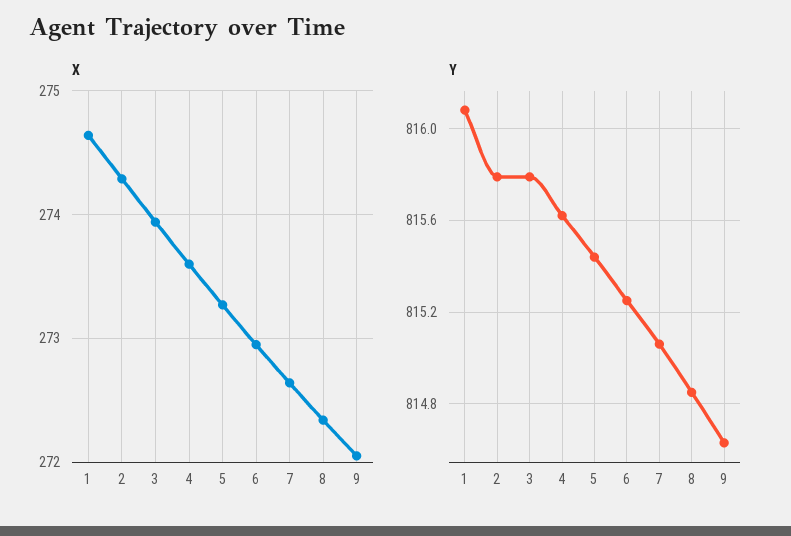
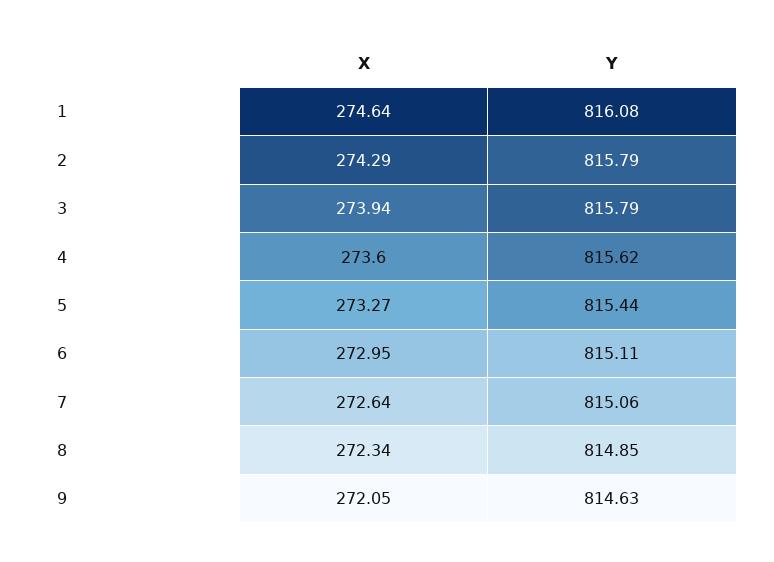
  {
    "X": {
      "1": 274.64,
      "2": 274.29,
      "3": 273.94,
      "4": 273.6,
      "5": 273.27,
      "6": 272.95,
      "7": 272.64,
      "8": 272.34,
      "9": 272.05
    },
    "Y": {
      "1": 816.08,
      "2": 815.79,
      "3": 815.79,
      "4": 815.62,
      "5": 815.44,
-     "6": 815.25,
+     "6": 815.11,
      "7": 815.06,
      "8": 814.85,
      "9": 814.63
    }
  }

